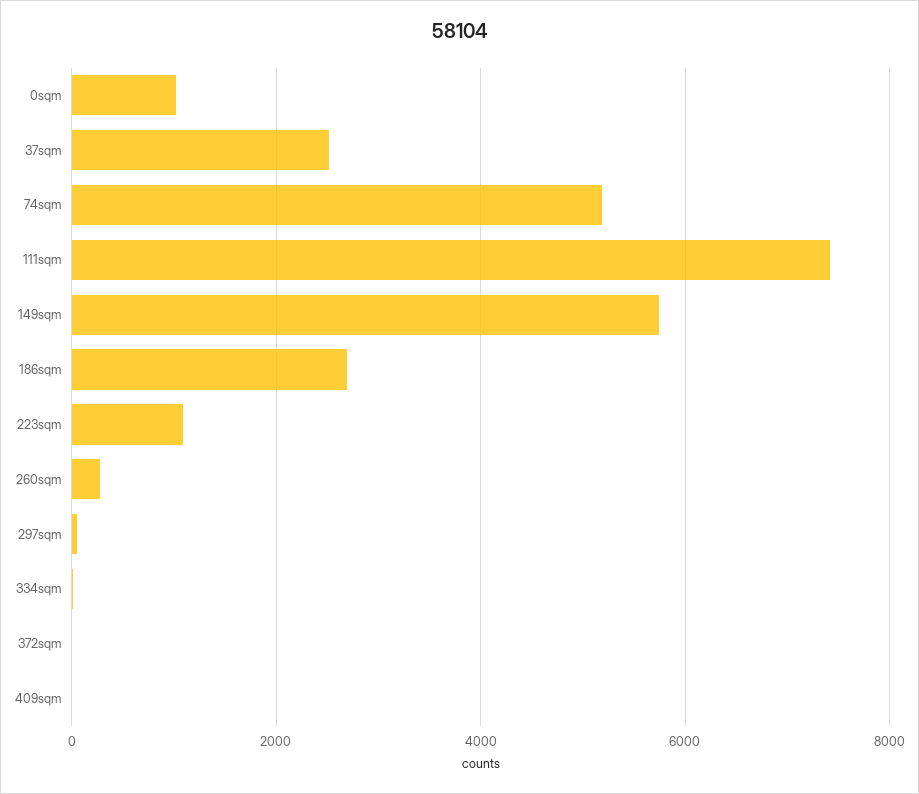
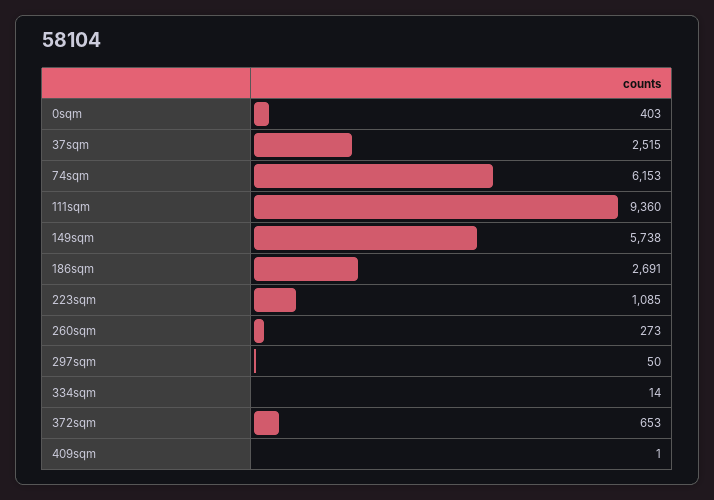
  {
-   "0sqm": 1000,
+   "0sqm": 403,
    "37sqm": 2515,
-   "74sqm": 5200,
+   "74sqm": 6153,
-   "111sqm": 7400,
+   "111sqm": 9360,
    "149sqm": 5738,
    "186sqm": 2691,
    "223sqm": 1085,
    "260sqm": 273,
    "297sqm": 50,
    "334sqm": 14,
-   "372sqm": 0,
+   "372sqm": 653,
    "409sqm": 1
  }

